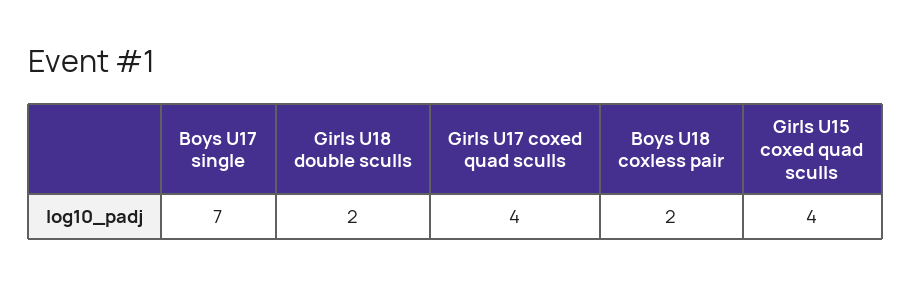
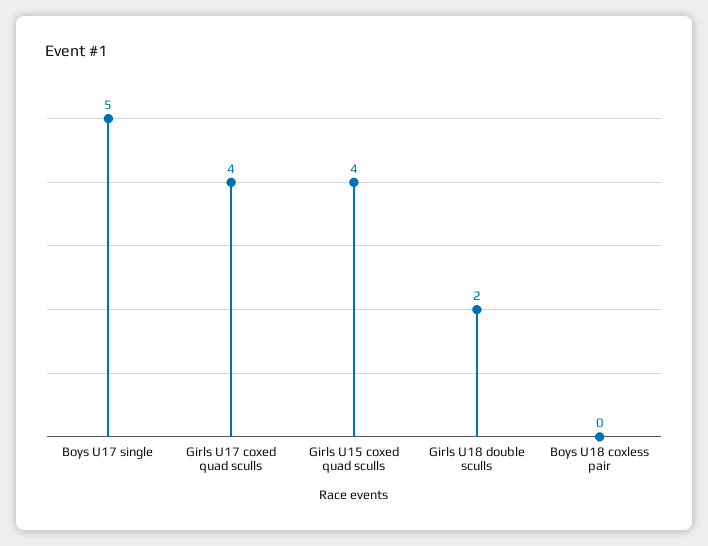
  {
-   "Boys U17 single": 7,
+   "Boys U17 single": 5,
    "Girls U18 double sculls": 2,
    "Girls U17 coxed quad sculls": 4,
-   "Boys U18 coxless pair": 2,
+   "Boys U18 coxless pair": 0,
    "Girls U15 coxed quad sculls": 4
  }

